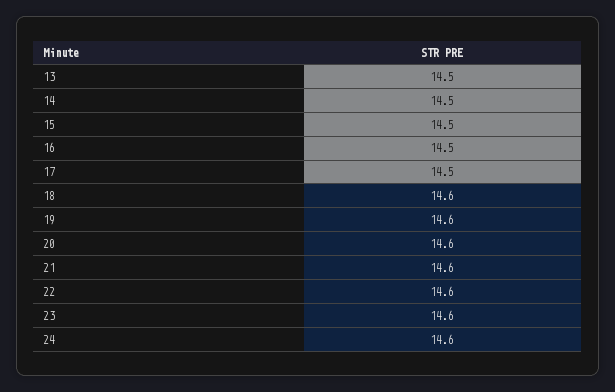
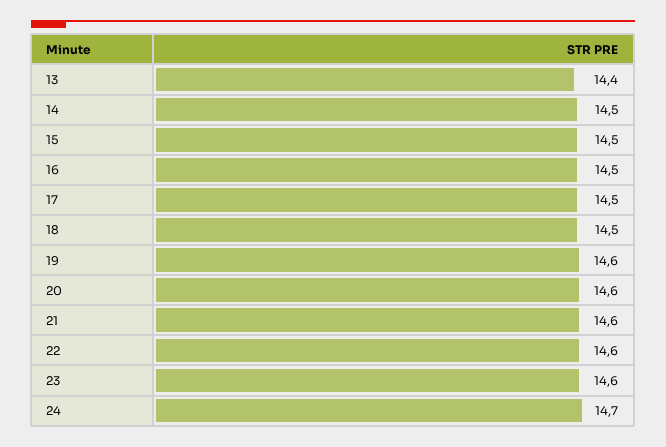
  {
-   "13": 14.5,
+   "13": 14.4,
    "14": 14.5,
    "15": 14.5,
    "16": 14.5,
    "17": 14.5,
-   "18": 14.6,
+   "18": 14.5,
    "19": 14.6,
    "20": 14.6,
    "21": 14.6,
    "22": 14.6,
    "23": 14.6,
-   "24": 14.6
+   "24": 14.7
  }

